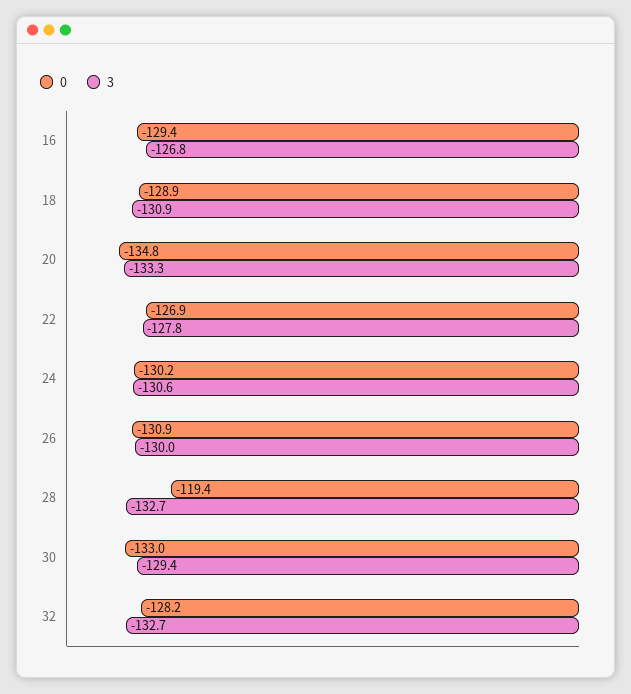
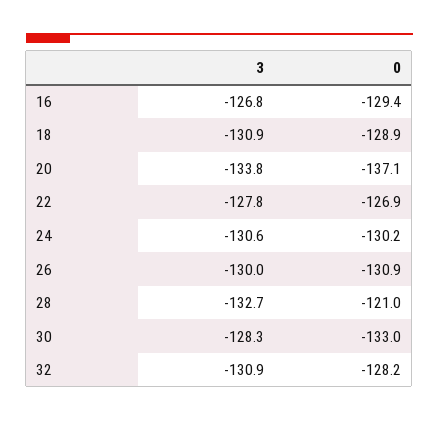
  {
    "0": {
      "16": -129.4,
      "18": -128.9,
-     "20": -134.8,
+     "20": -137.1,
      "22": -126.9,
      "24": -130.2,
      "26": -130.9,
-     "28": -119.4,
+     "28": -121,
      "30": -133,
      "32": -128.2
    },
    "3": {
      "16": -126.8,
      "18": -130.9,
-     "20": -133.3,
+     "20": -133.8,
      "22": -127.8,
      "24": -130.6,
      "26": -130,
      "28": -132.7,
-     "30": -129.4,
+     "30": -128.3,
-     "32": -132.7
+     "32": -130.9
    }
  }

